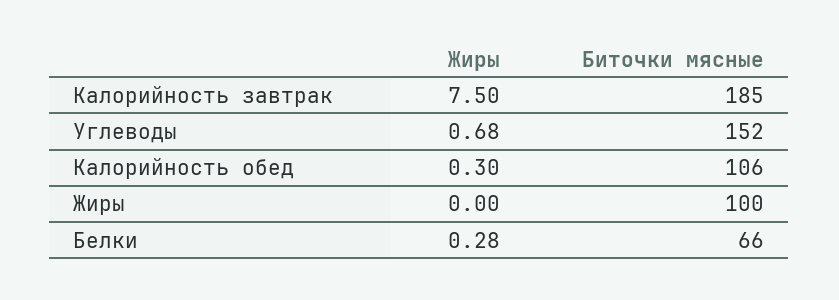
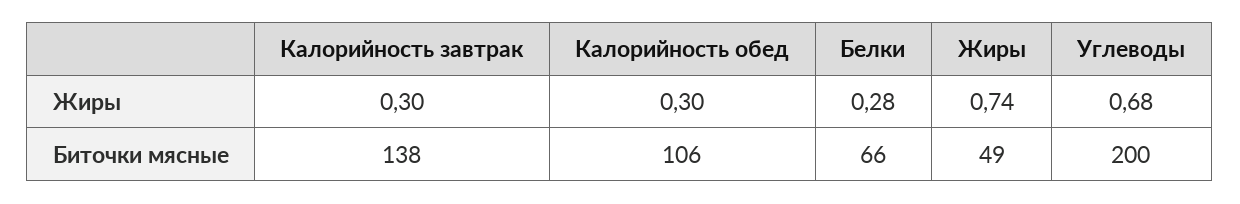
  {
    "Жиры": {
-     "Калорийность завтрак": 7.5,
+     "Калорийность завтрак": 0.3,
      "Углеводы": 0.68,
      "Калорийность обед": 0.3,
-     "Жиры": 0,
+     "Жиры": 0.74,
      "Белки": 0.28
    },
    "Биточки мясные": {
-     "Калорийность завтрак": 185,
+     "Калорийность завтрак": 138,
-     "Углеводы": 152,
+     "Углеводы": 200,
      "Калорийность обед": 106,
-     "Жиры": 100,
+     "Жиры": 49,
      "Белки": 66
    }
  }

